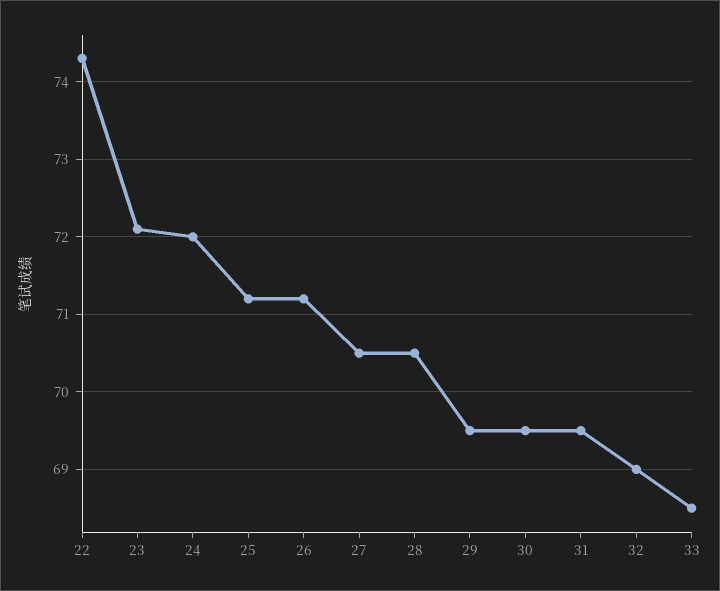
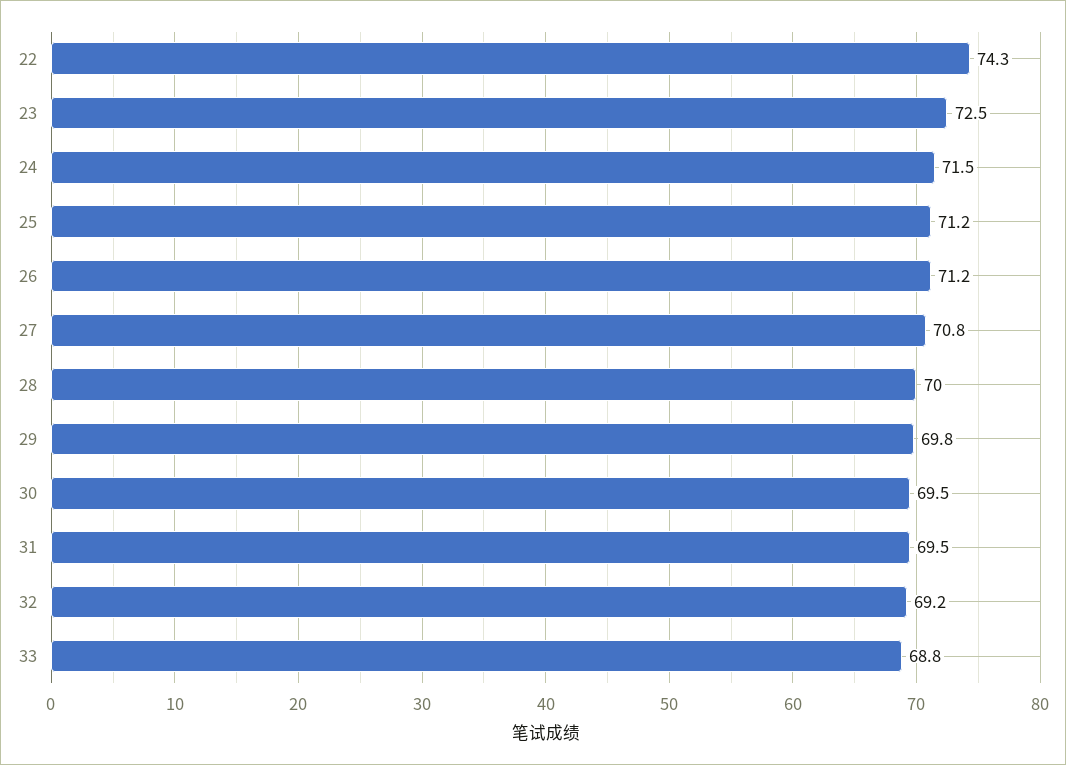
  {
    "22": 74.3,
-   "23": 72.1,
+   "23": 72.5,
-   "24": 72,
+   "24": 71.5,
    "25": 71.2,
    "26": 71.2,
-   "27": 70.5,
+   "27": 70.8,
-   "28": 70.5,
+   "28": 70,
-   "29": 69.5,
+   "29": 69.8,
    "30": 69.5,
    "31": 69.5,
-   "32": 69,
+   "32": 69.2,
-   "33": 68.5
+   "33": 68.8
  }

